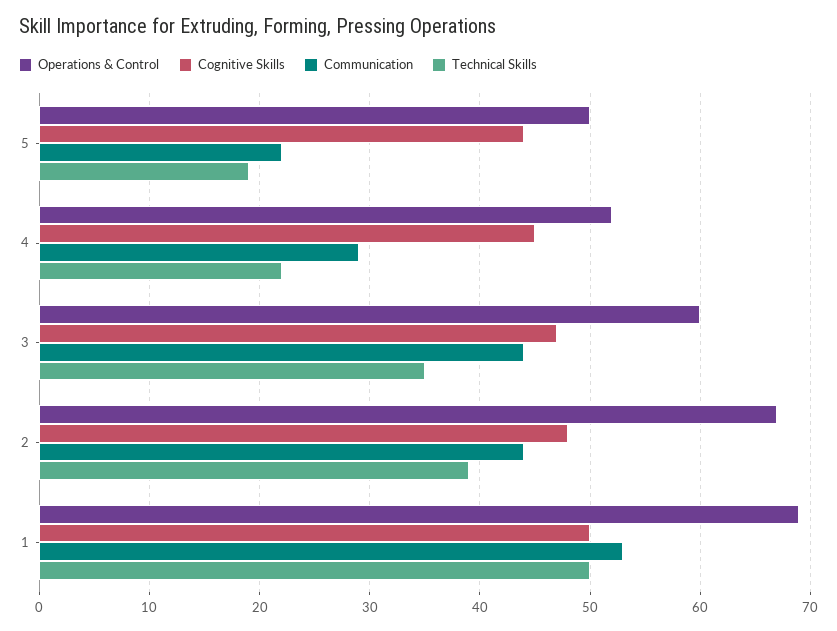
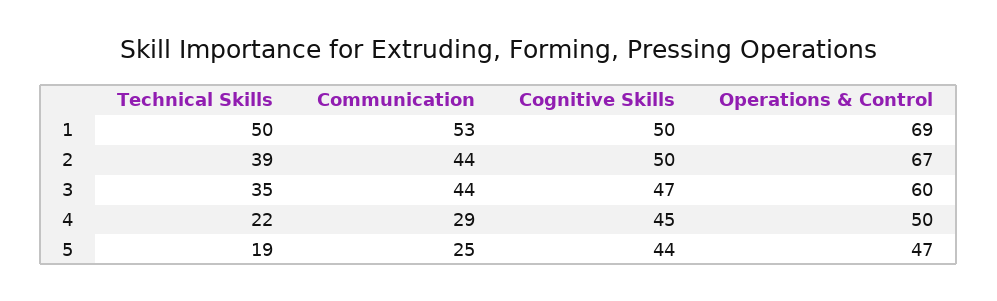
  {
    "Operations & Control": {
-     "5": 50,
+     "5": 47,
-     "4": 52,
+     "4": 50,
      "3": 60,
      "2": 67,
      "1": 69
    },
    "Cognitive Skills": {
      "5": 44,
      "4": 45,
      "3": 47,
-     "2": 48,
+     "2": 50,
      "1": 50
    },
    "Communication": {
-     "5": 22,
+     "5": 25,
      "4": 29,
      "3": 44,
      "2": 44,
      "1": 53
    },
    "Technical Skills": {
      "5": 19,
      "4": 22,
      "3": 35,
      "2": 39,
      "1": 50
    }
  }

